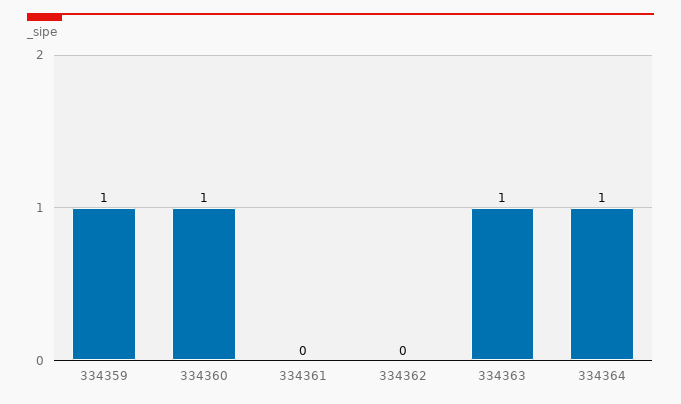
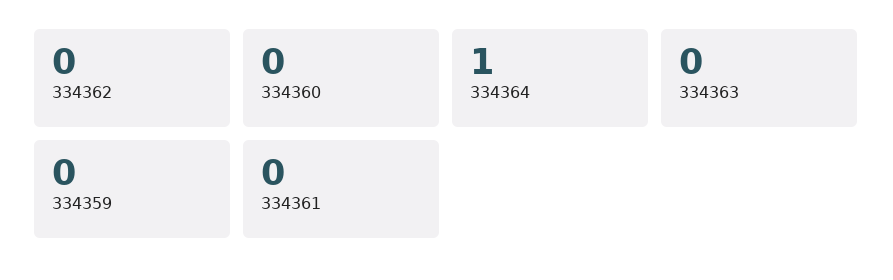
  {
-   "334359": 1,
+   "334359": 0,
-   "334360": 1,
+   "334360": 0,
    "334361": 0,
    "334362": 0,
-   "334363": 1,
+   "334363": 0,
    "334364": 1
  }

